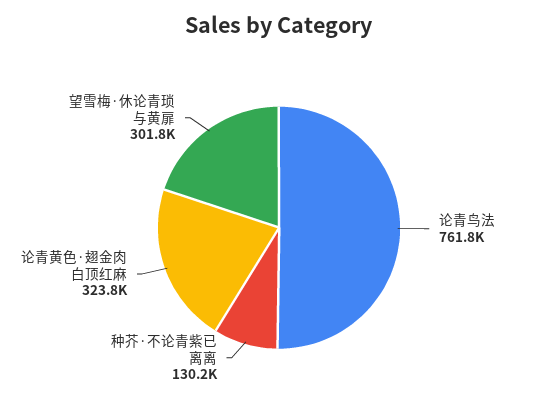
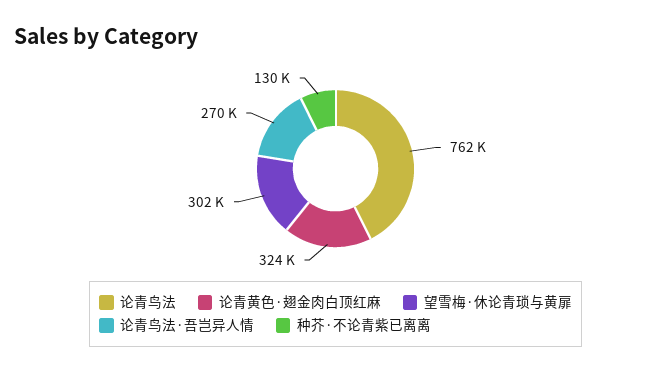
  {
    "论青鸟法": 761800,
    "种芥·不论青紫已离离": 130200,
    "论青黄色·翅金肉白顶红麻": 323800,
-   "望雪梅·休论青琐与黄扉": 301800
+   "望雪梅·休论青琐与黄扉": 301800,
+   "论青鸟法·吾岂异人情": 270000
  }

